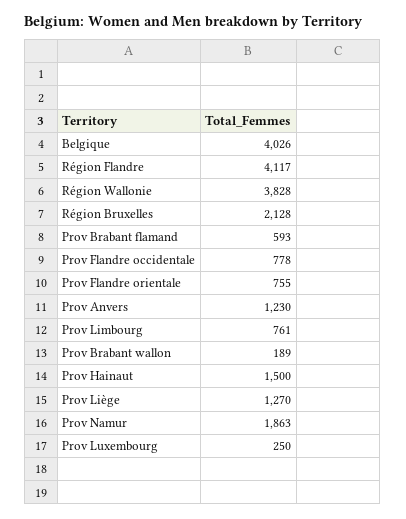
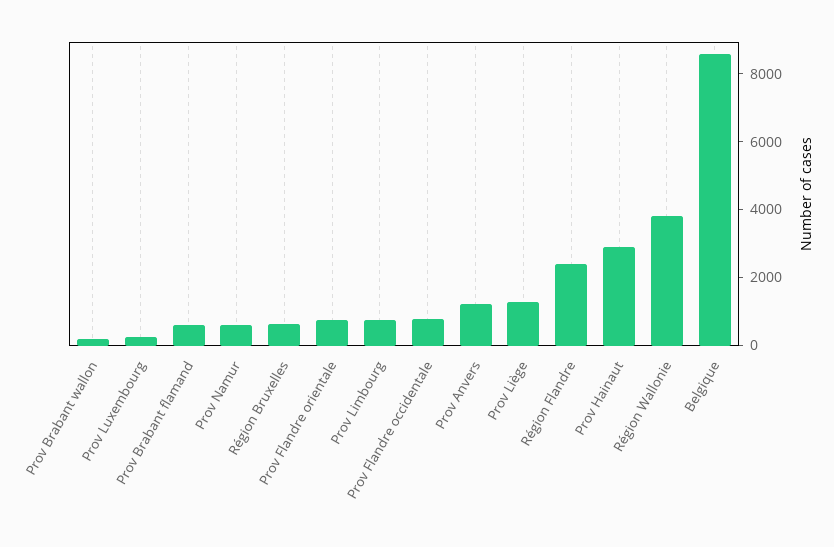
  {
-   "Belgique": 4026,
+   "Belgique": 8500,
-   "Région Flandre": 4117,
+   "Région Flandre": 2500,
    "Région Wallonie": 3828,
-   "Région Bruxelles": 2128,
+   "Région Bruxelles": 500,
    "Prov Brabant flamand": 593,
    "Prov Flandre occidentale": 778,
    "Prov Flandre orientale": 755,
    "Prov Anvers": 1230,
    "Prov Limbourg": 761,
    "Prov Brabant wallon": 189,
-   "Prov Hainaut": 1500,
+   "Prov Hainaut": 3000,
    "Prov Liège": 1270,
-   "Prov Namur": 1863,
+   "Prov Namur": 500,
    "Prov Luxembourg": 250
  }

